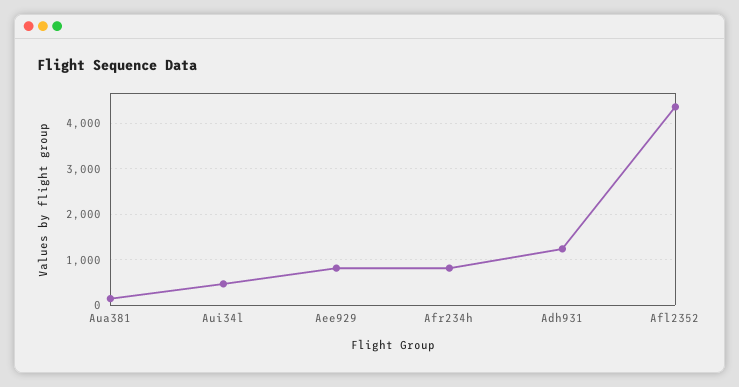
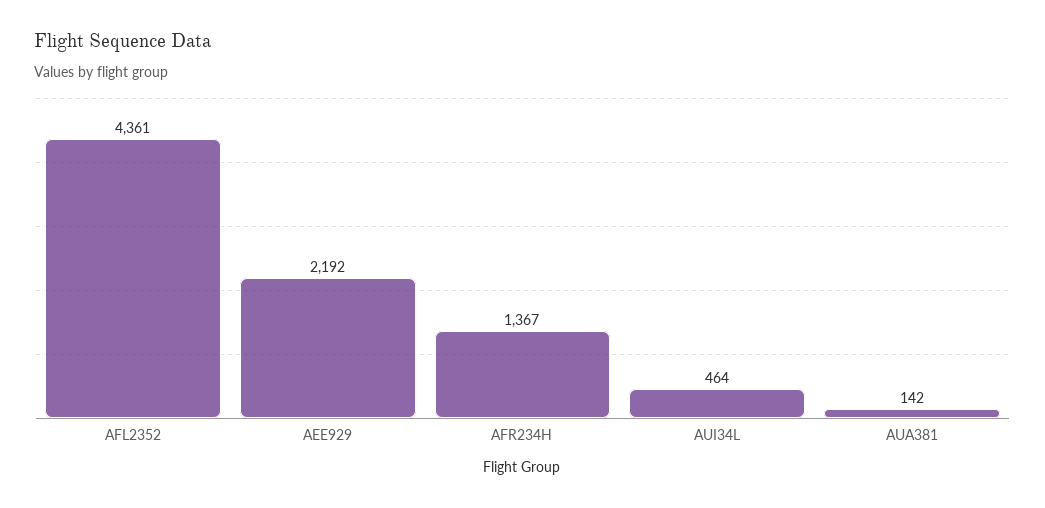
  {
    "Aua381": 142,
    "Aui34l": 464,
-   "Aee929": 800,
+   "Aee929": 2192,
-   "Afr234h": 800,
+   "Afr234h": 1367,
-   "Adh931": 1200,
    "Afl2352": 4361
  }

